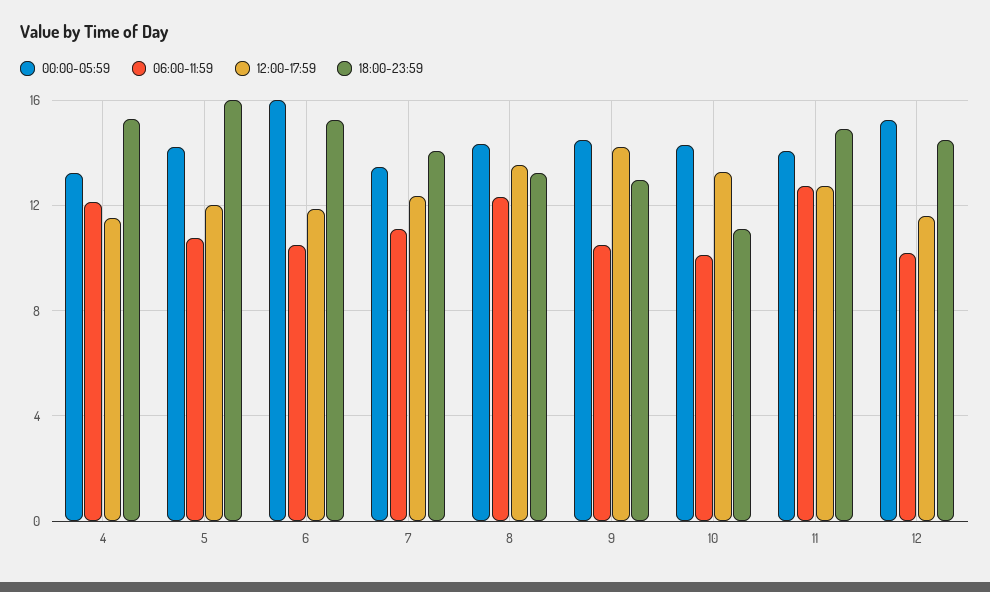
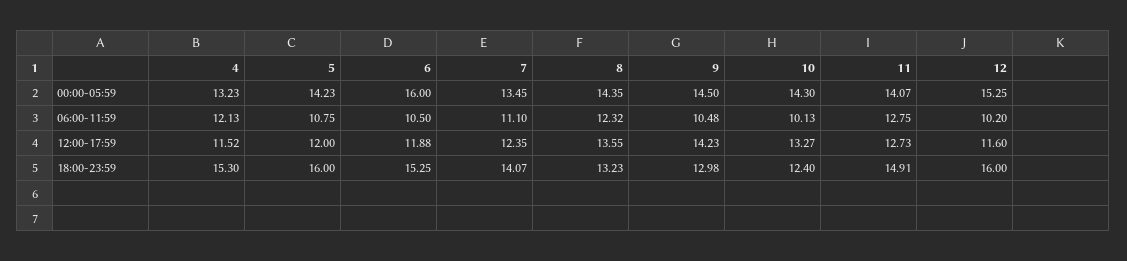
  {
    "00:00-05:59": {
      "4": 13.23,
      "5": 14.23,
      "6": 16,
      "7": 13.45,
      "8": 14.35,
      "9": 14.5,
      "10": 14.3,
      "11": 14.07,
      "12": 15.25
    },
    "06:00-11:59": {
      "4": 12.13,
      "5": 10.75,
      "6": 10.5,
      "7": 11.1,
      "8": 12.32,
      "9": 10.48,
      "10": 10.13,
      "11": 12.75,
      "12": 10.2
    },
    "12:00-17:59": {
      "4": 11.52,
      "5": 12,
      "6": 11.88,
      "7": 12.35,
      "8": 13.55,
      "9": 14.23,
      "10": 13.27,
      "11": 12.73,
      "12": 11.6
    },
    "18:00-23:59": {
      "4": 15.3,
      "5": 16,
      "6": 15.25,
      "7": 14.07,
      "8": 13.23,
      "9": 12.98,
-     "10": 11,
+     "10": 12.4,
      "11": 14.91,
-     "12": 14.5
+     "12": 16
    }
  }

